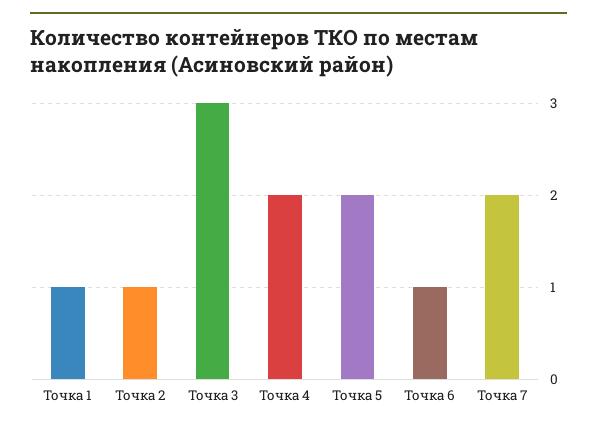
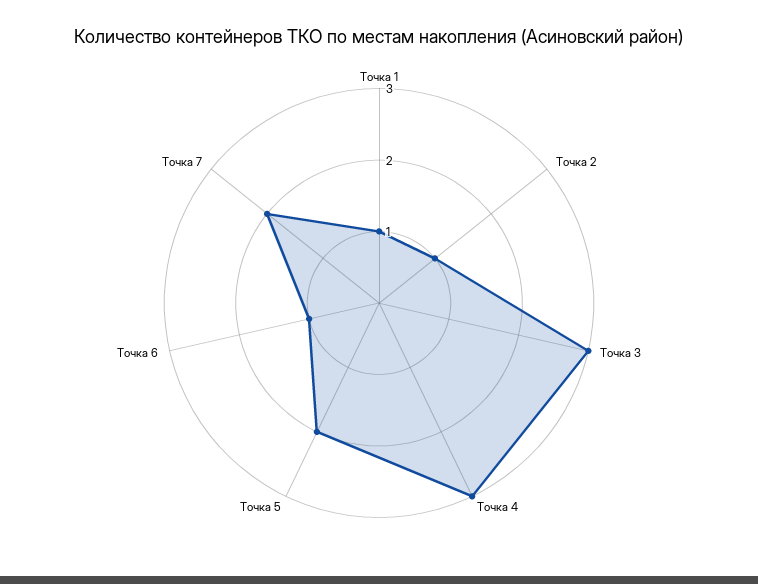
  {
    "Точка 1": 1,
    "Точка 2": 1,
    "Точка 3": 3,
-   "Точка 4": 2,
+   "Точка 4": 3,
    "Точка 5": 2,
    "Точка 6": 1,
    "Точка 7": 2
  }

